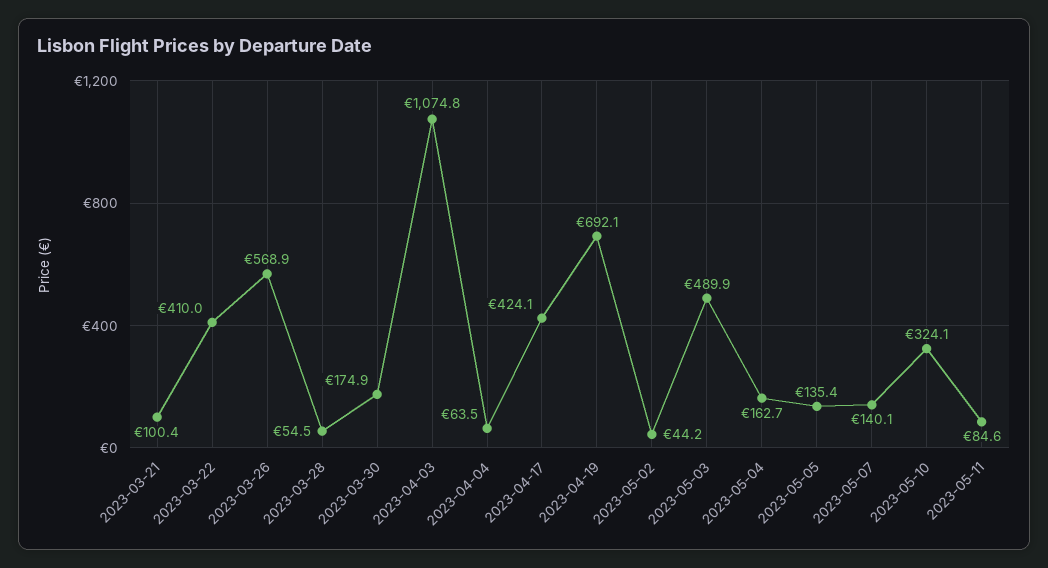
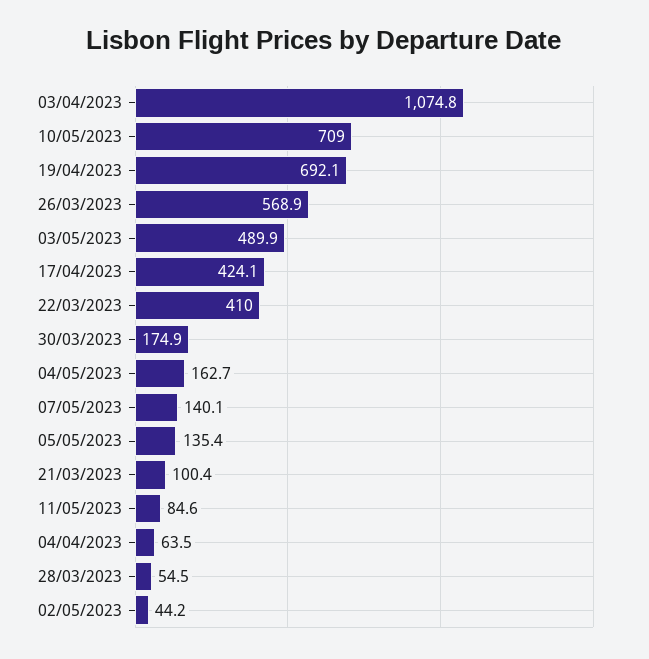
  {
    "2023-03-21": 100.4,
    "2023-03-22": 410,
    "2023-03-26": 568.9,
    "2023-03-28": 54.5,
    "2023-03-30": 174.9,
    "2023-04-03": 1074.8,
    "2023-04-04": 63.5,
    "2023-04-17": 424.1,
    "2023-04-19": 692.1,
    "2023-05-02": 44.2,
    "2023-05-03": 489.9,
    "2023-05-04": 162.7,
    "2023-05-05": 135.4,
    "2023-05-07": 140.1,
-   "2023-05-10": 324.1,
+   "2023-05-10": 709,
    "2023-05-11": 84.6
  }

